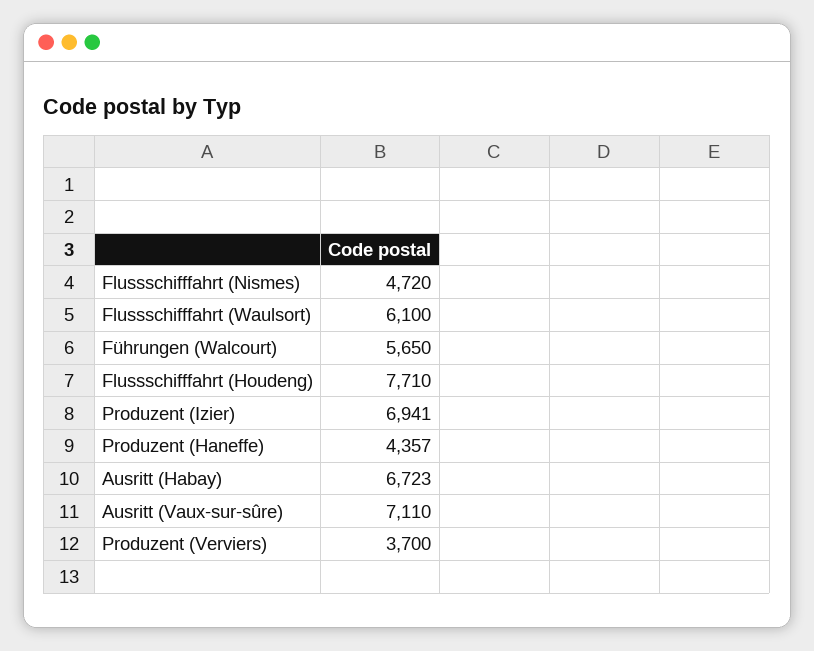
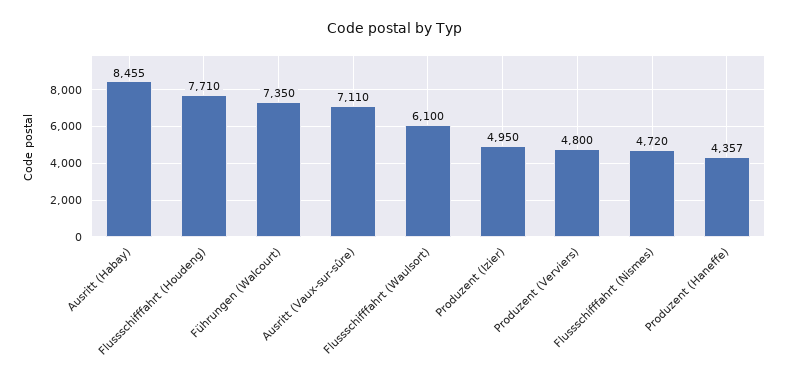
  {
    "Flussschifffahrt (Nismes)": 4720,
    "Flussschifffahrt (Waulsort)": 6100,
-   "Führungen (Walcourt)": 5650,
+   "Führungen (Walcourt)": 7350,
    "Flussschifffahrt (Houdeng)": 7710,
-   "Produzent (Izier)": 6941,
+   "Produzent (Izier)": 4950,
    "Produzent (Haneffe)": 4357,
-   "Ausritt (Habay)": 6723,
+   "Ausritt (Habay)": 8455,
    "Ausritt (Vaux-sur-sûre)": 7110,
-   "Produzent (Verviers)": 3700
+   "Produzent (Verviers)": 4800
  }

